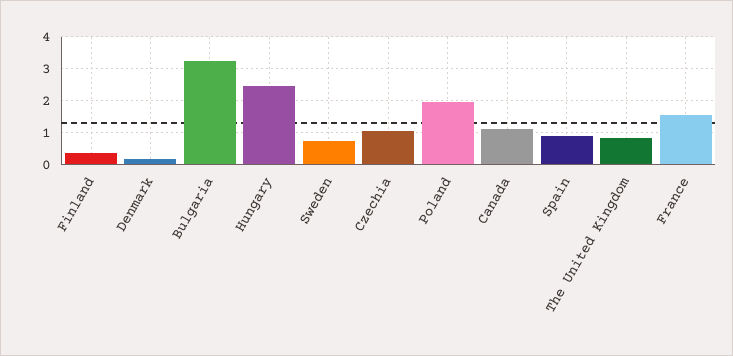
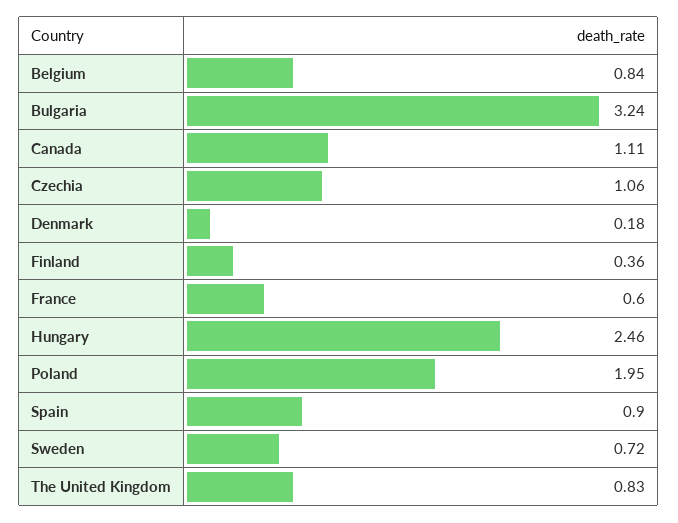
  {
    "Finland": 0.36,
    "Denmark": 0.18,
    "Bulgaria": 3.24,
    "Hungary": 2.46,
    "Sweden": 0.72,
    "Czechia": 1.06,
    "Poland": 1.95,
    "Canada": 1.11,
    "Spain": 0.9,
    "The United Kingdom": 0.83,
-   "France": 1.6
+   "France": 0.6,
+   "Belgium": 0.84
  }

